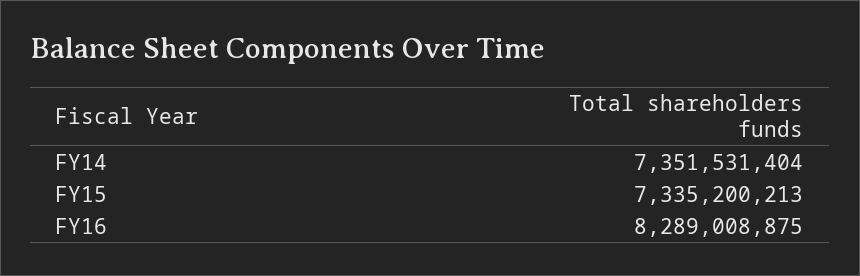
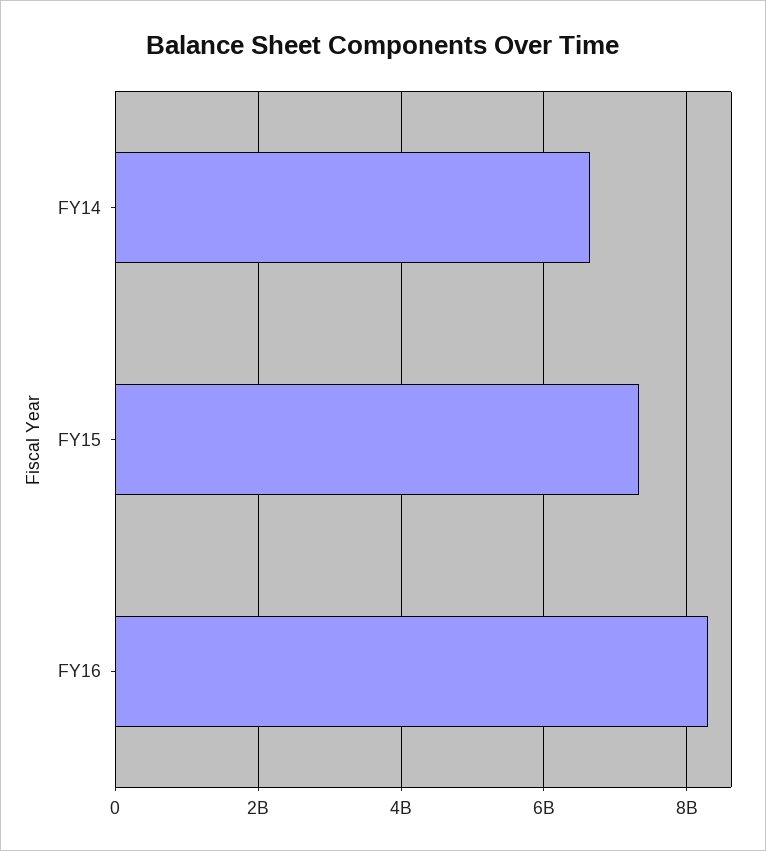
  {
-   "FY14": 7351531404,
+   "FY14": 6600000000,
    "FY15": 7335200213,
    "FY16": 8289008875
  }

